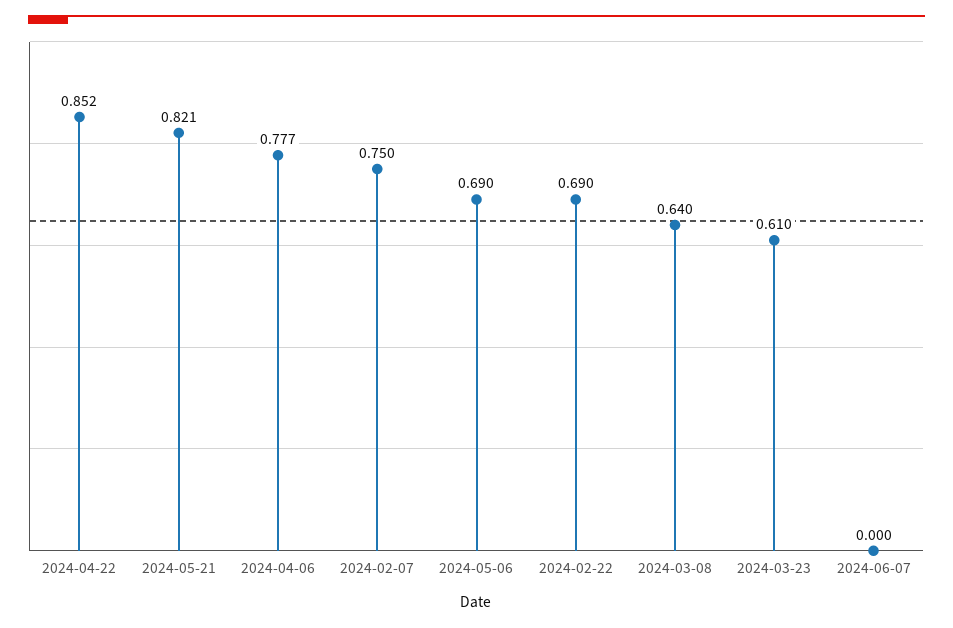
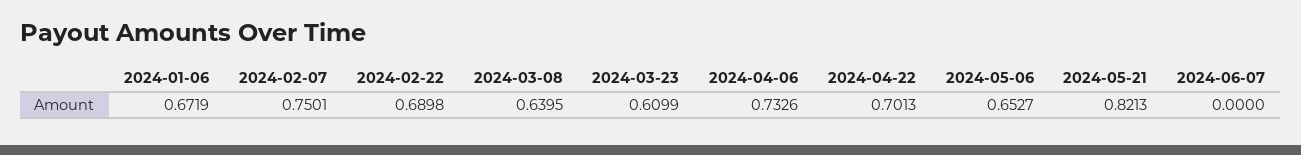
  {
-   "2024-04-22": 0.852,
+   "2024-04-22": 0.7013,
    "2024-05-21": 0.8213,
-   "2024-04-06": 0.777,
+   "2024-04-06": 0.7326,
    "2024-02-07": 0.7501,
-   "2024-05-06": 0.69,
+   "2024-05-06": 0.6527,
    "2024-02-22": 0.6898,
    "2024-03-08": 0.6395,
    "2024-03-23": 0.6099,
-   "2024-06-07": 0
+   "2024-06-07": 0,
+   "2024-01-06": 0.6719
  }

